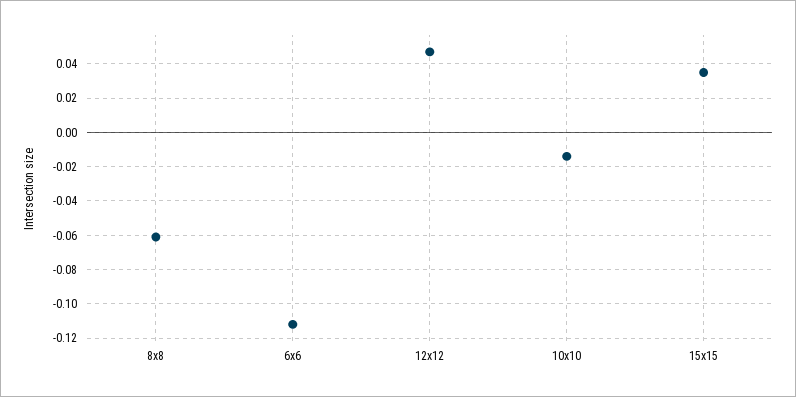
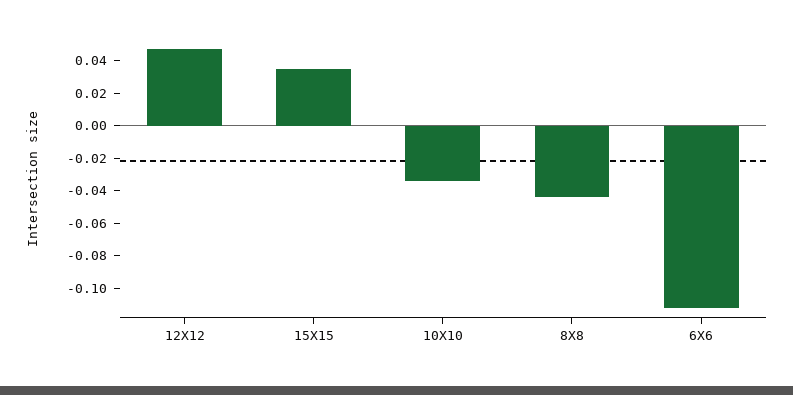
  {
-   "8x8": -0.06,
+   "8x8": -0.045,
    "6x6": -0.11,
    "12x12": 0.045,
-   "10x10": -0.015,
+   "10x10": -0.035,
    "15x15": 0.035
  }

